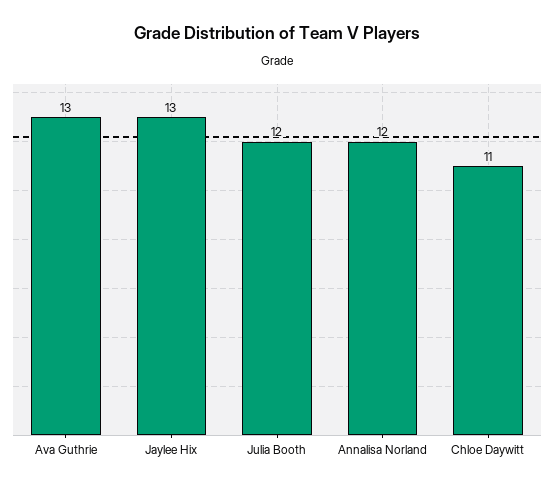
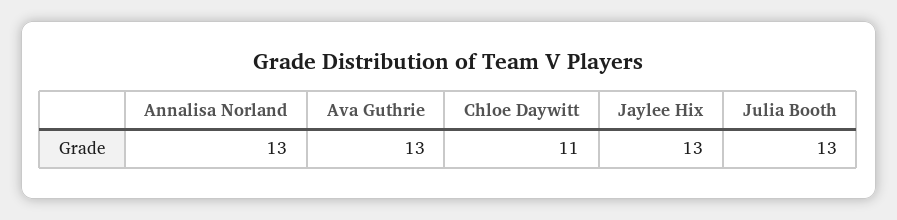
  {
    "Ava Guthrie": 13,
    "Jaylee Hix": 13,
-   "Julia Booth": 12,
+   "Julia Booth": 13,
-   "Annalisa Norland": 12,
+   "Annalisa Norland": 13,
    "Chloe Daywitt": 11
  }

